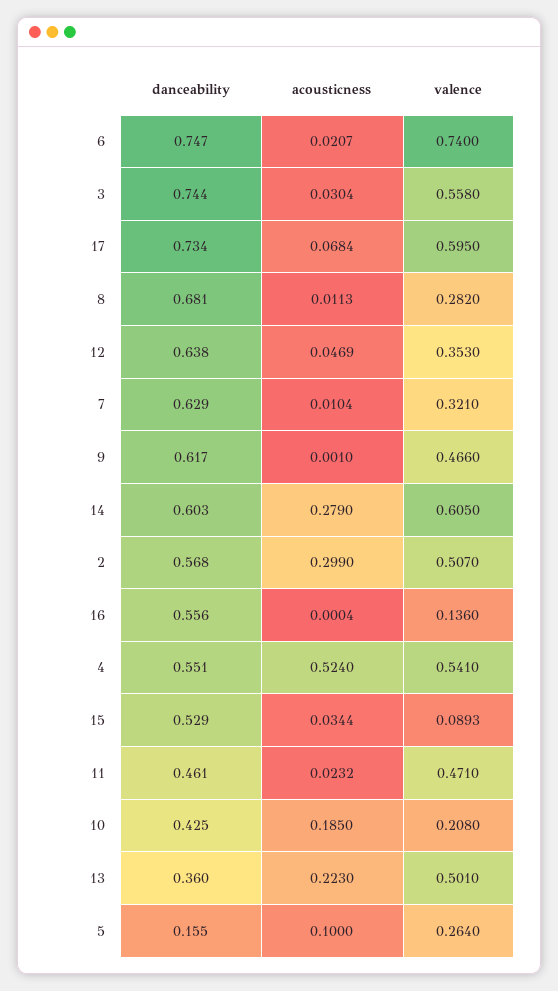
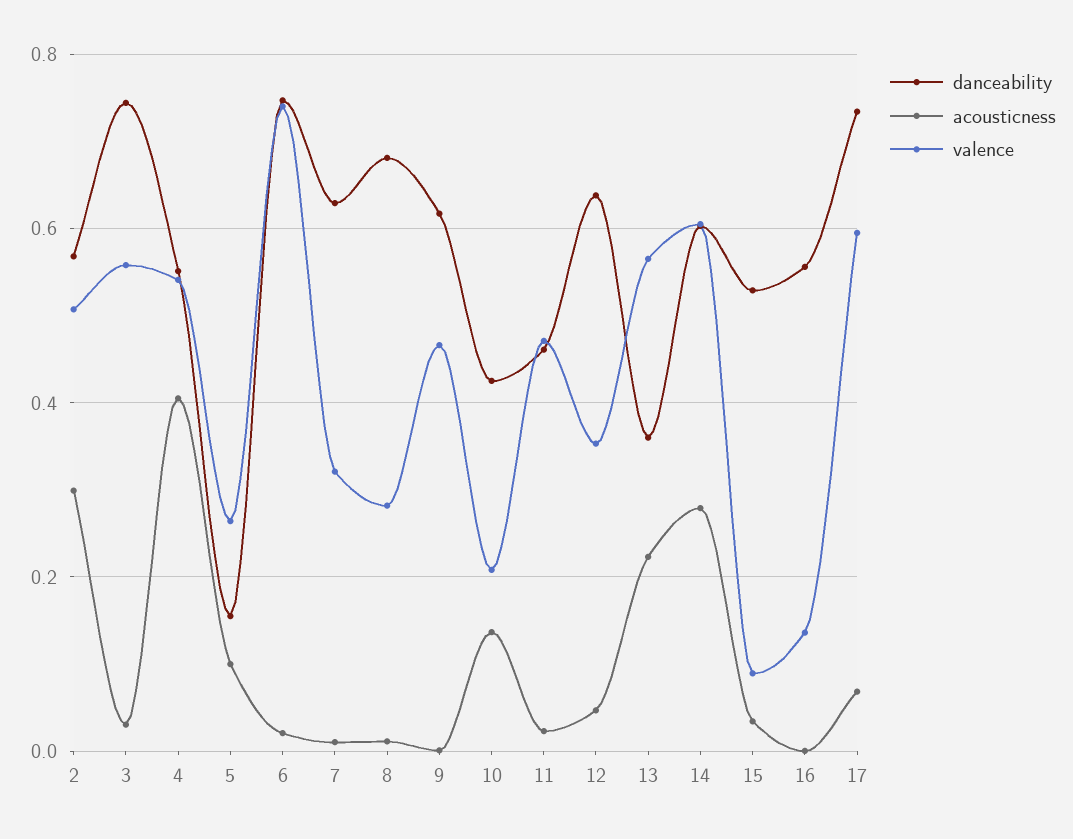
  {
    "danceability": {
      "6": 0.747,
      "3": 0.744,
      "17": 0.734,
      "8": 0.681,
      "12": 0.638,
      "7": 0.629,
      "9": 0.617,
      "14": 0.603,
      "2": 0.568,
      "16": 0.556,
      "4": 0.551,
      "15": 0.529,
      "11": 0.461,
      "10": 0.425,
      "13": 0.36,
      "5": 0.155
    },
    "acousticness": {
      "6": 0.0207,
      "3": 0.0304,
      "17": 0.0684,
      "8": 0.0113,
      "12": 0.0469,
      "7": 0.0104,
      "9": 0.001,
      "14": 0.279,
      "2": 0.299,
      "16": 0.0004,
-     "4": 0.524,
+     "4": 0.4,
      "15": 0.0344,
      "11": 0.0232,
-     "10": 0.185,
+     "10": 0.14,
      "13": 0.223,
      "5": 0.1
    },
    "valence": {
      "6": 0.74,
      "3": 0.558,
      "17": 0.595,
      "8": 0.282,
      "12": 0.353,
      "7": 0.321,
      "9": 0.466,
      "14": 0.605,
      "2": 0.507,
      "16": 0.136,
      "4": 0.541,
      "15": 0.0893,
      "11": 0.471,
      "10": 0.208,
-     "13": 0.501,
+     "13": 0.56,
      "5": 0.264
    }
  }

